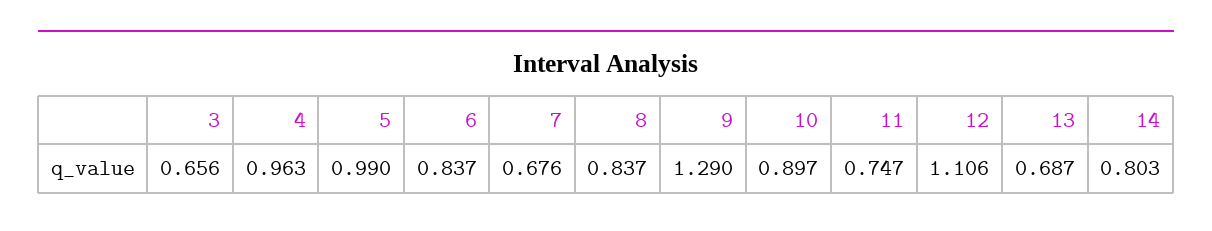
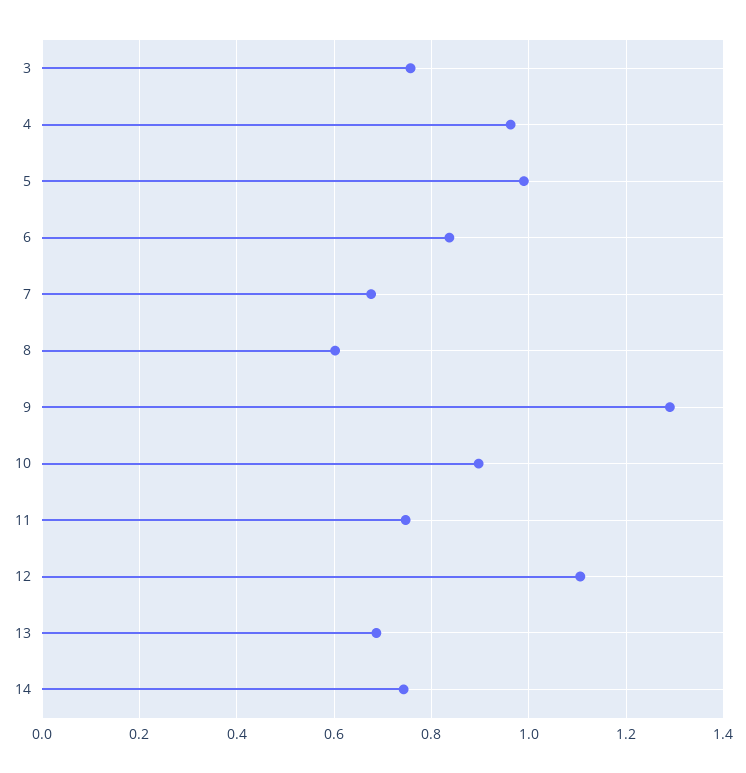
  {
-   "3": 0.656,
+   "3": 0.76,
    "4": 0.963,
    "5": 0.99,
    "6": 0.837,
    "7": 0.676,
-   "8": 0.837,
+   "8": 0.6,
    "9": 1.29,
    "10": 0.897,
    "11": 0.747,
    "12": 1.106,
    "13": 0.687,
-   "14": 0.803
+   "14": 0.74
  }

